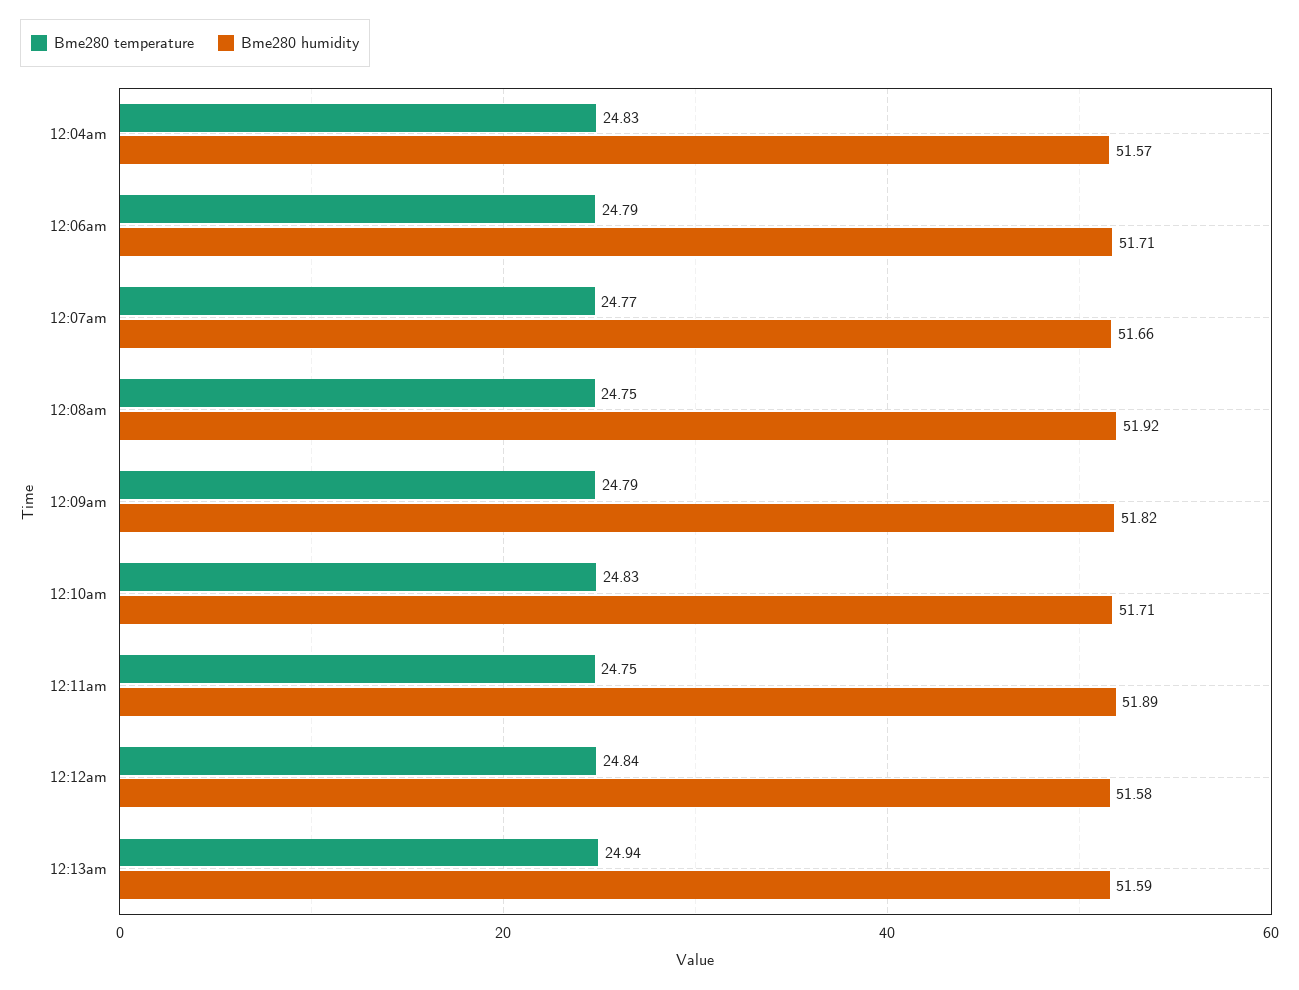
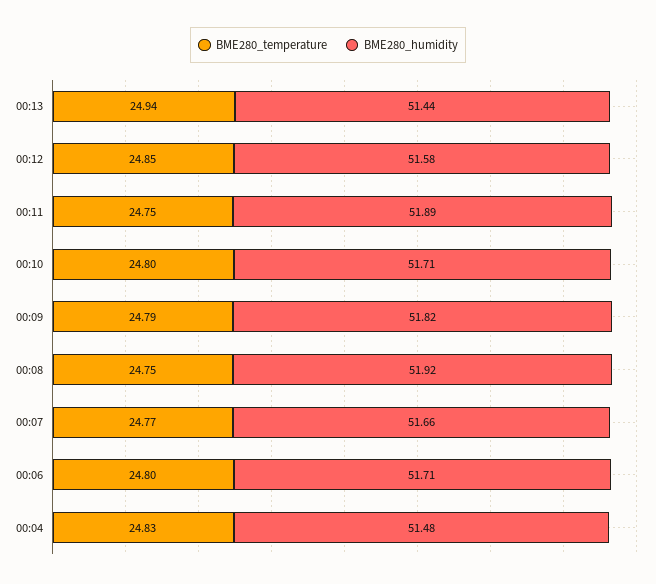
  {
    "Bme280 temperature": {
      "12:04am": 24.83,
-     "12:06am": 24.79,
+     "12:06am": 24.8,
      "12:07am": 24.77,
      "12:08am": 24.75,
      "12:09am": 24.79,
-     "12:10am": 24.83,
+     "12:10am": 24.8,
      "12:11am": 24.75,
-     "12:12am": 24.84,
+     "12:12am": 24.85,
      "12:13am": 24.94
    },
    "Bme280 humidity": {
-     "12:04am": 51.57,
+     "12:04am": 51.48,
      "12:06am": 51.71,
      "12:07am": 51.66,
      "12:08am": 51.92,
      "12:09am": 51.82,
      "12:10am": 51.71,
      "12:11am": 51.89,
      "12:12am": 51.58,
-     "12:13am": 51.59
+     "12:13am": 51.44
    }
  }

